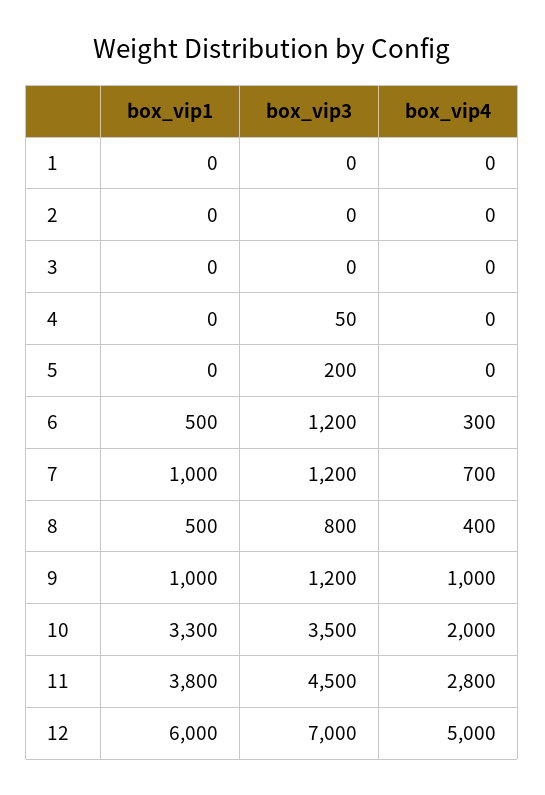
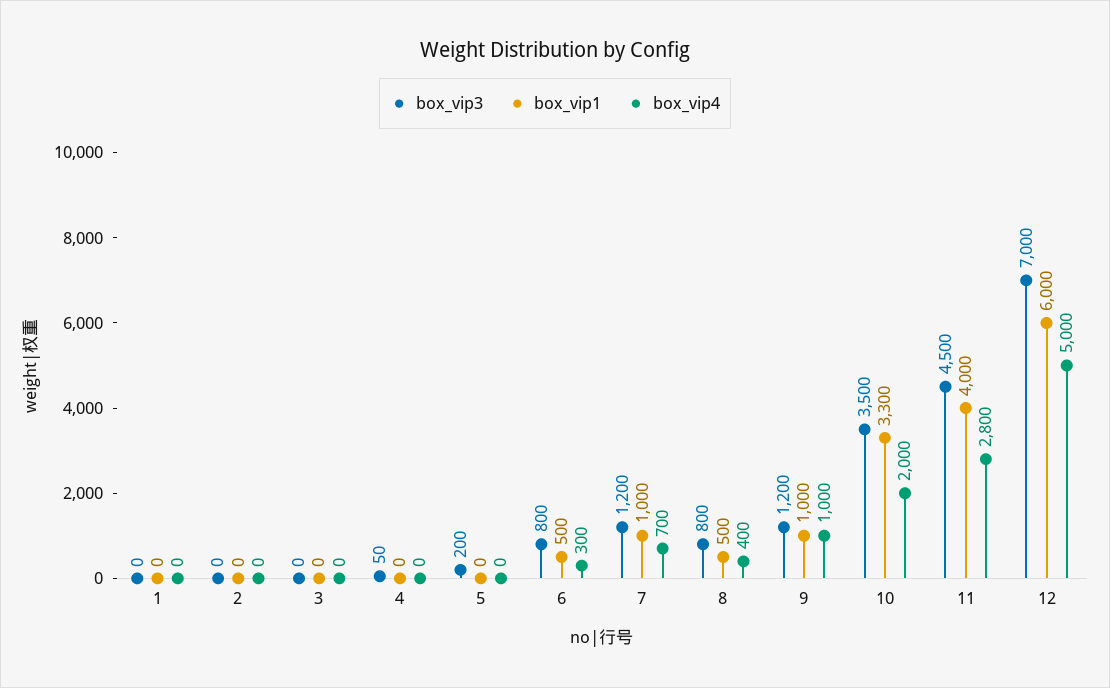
  {
    "box_vip1": {
      "1": 0,
      "2": 0,
      "3": 0,
      "4": 0,
      "5": 0,
      "6": 500,
      "7": 1000,
      "8": 500,
      "9": 1000,
      "10": 3300,
-     "11": 3800,
+     "11": 4000,
      "12": 6000
    },
    "box_vip3": {
      "1": 0,
      "2": 0,
      "3": 0,
      "4": 50,
      "5": 200,
-     "6": 1200,
+     "6": 800,
      "7": 1200,
      "8": 800,
      "9": 1200,
      "10": 3500,
      "11": 4500,
      "12": 7000
    },
    "box_vip4": {
      "1": 0,
      "2": 0,
      "3": 0,
      "4": 0,
      "5": 0,
      "6": 300,
      "7": 700,
      "8": 400,
      "9": 1000,
      "10": 2000,
      "11": 2800,
      "12": 5000
    }
  }

